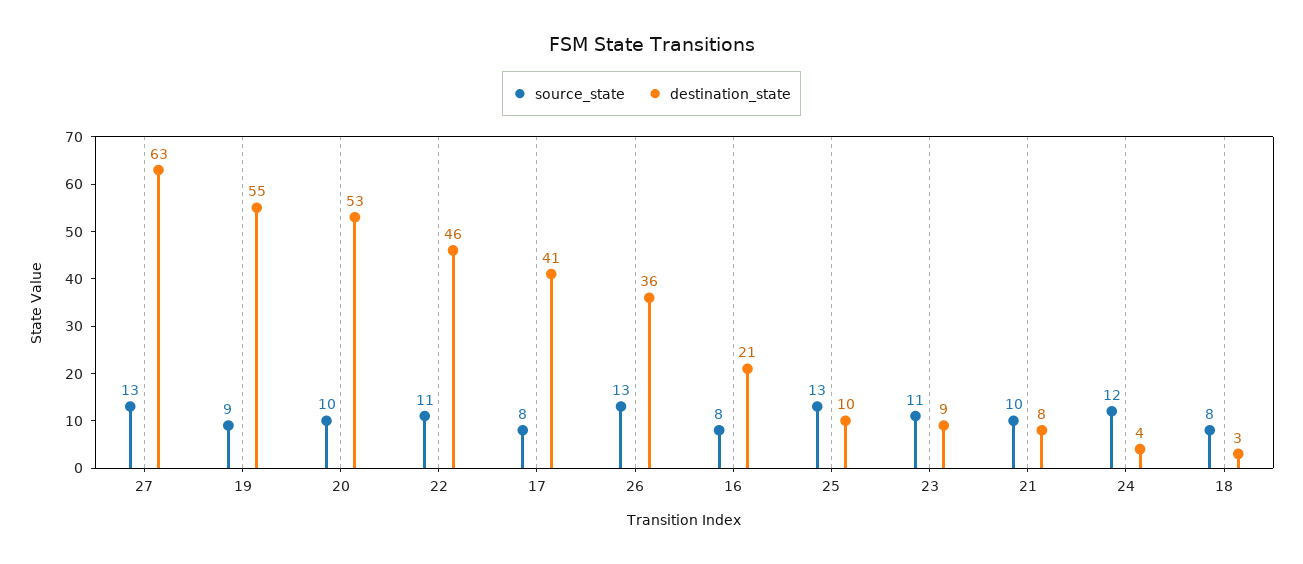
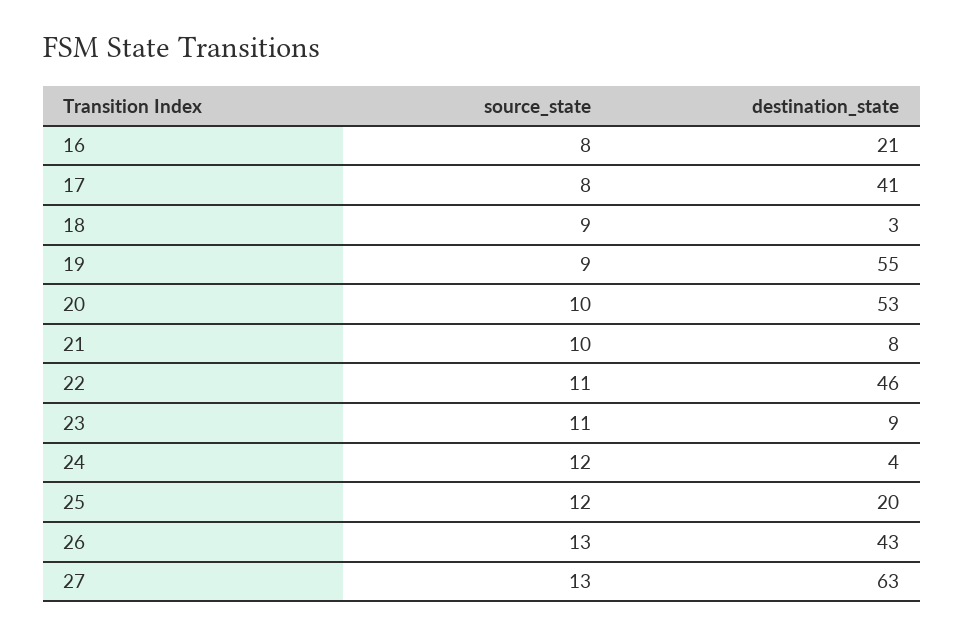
  {
    "source_state": {
      "27": 13,
      "19": 9,
      "20": 10,
      "22": 11,
      "17": 8,
      "26": 13,
      "16": 8,
-     "25": 13,
+     "25": 12,
      "23": 11,
      "21": 10,
      "24": 12,
-     "18": 8
+     "18": 9
    },
    "destination_state": {
      "27": 63,
      "19": 55,
      "20": 53,
      "22": 46,
      "17": 41,
-     "26": 36,
+     "26": 43,
      "16": 21,
-     "25": 10,
+     "25": 20,
      "23": 9,
      "21": 8,
      "24": 4,
      "18": 3
    }
  }

